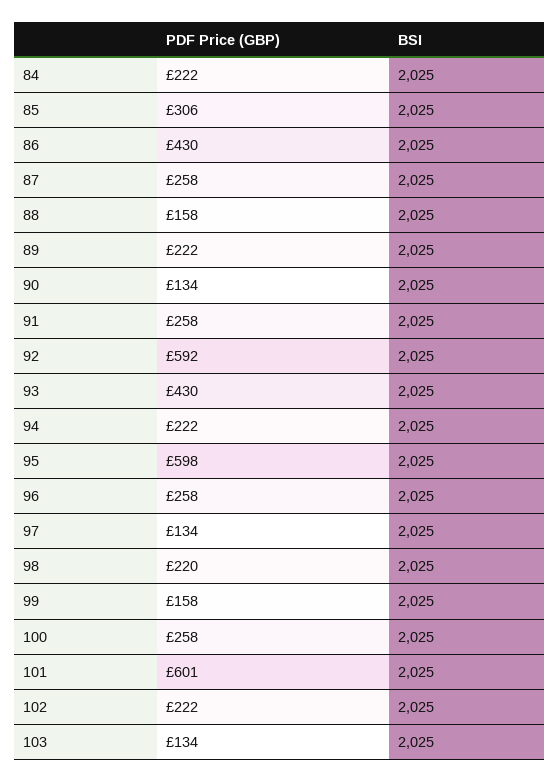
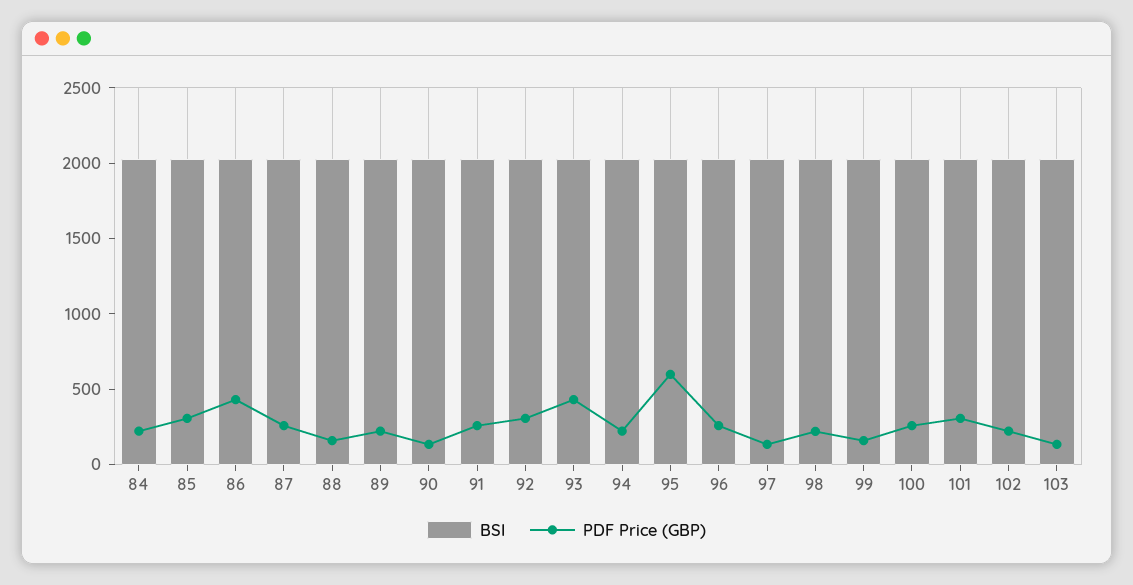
  {
    "PDF Price (GBP)": {
      "84": 222,
      "85": 306,
      "86": 430,
      "87": 258,
      "88": 158,
      "89": 222,
      "90": 134,
      "91": 258,
-     "92": 592,
+     "92": 300,
      "93": 430,
      "94": 222,
      "95": 598,
      "96": 258,
      "97": 134,
      "98": 220,
      "99": 158,
      "100": 258,
-     "101": 601,
+     "101": 300,
      "102": 222,
      "103": 134
    },
    "BSI": {
      "84": 2025,
      "85": 2025,
      "86": 2025,
      "87": 2025,
      "88": 2025,
      "89": 2025,
      "90": 2025,
      "91": 2025,
      "92": 2025,
      "93": 2025,
      "94": 2025,
      "95": 2025,
      "96": 2025,
      "97": 2025,
      "98": 2025,
      "99": 2025,
      "100": 2025,
      "101": 2025,
      "102": 2025,
      "103": 2025
    }
  }

